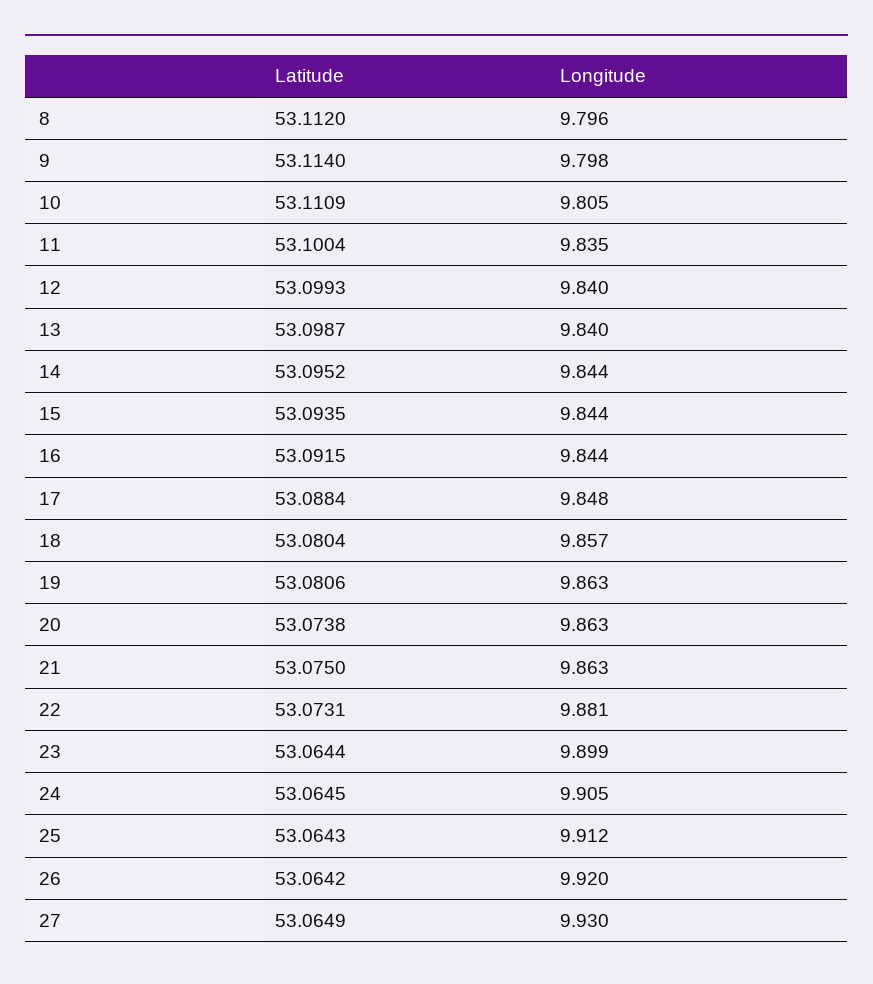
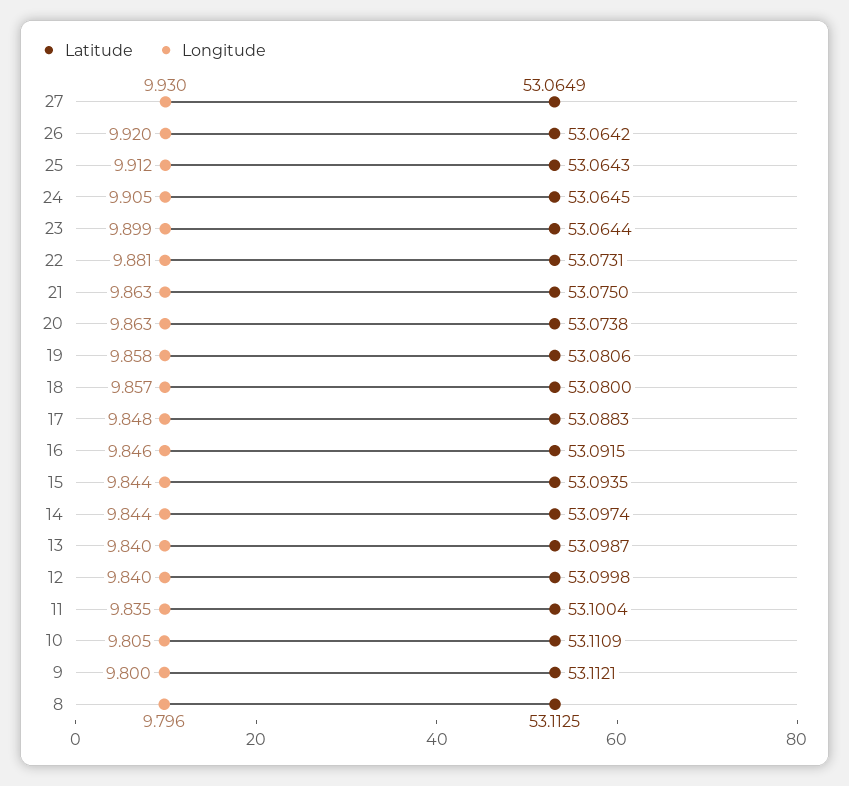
  {
    "Latitude": {
-     "8": 53.112,
+     "8": 53.1125,
-     "9": 53.114,
+     "9": 53.1121,
      "10": 53.1109,
      "11": 53.1004,
-     "12": 53.0993,
+     "12": 53.0998,
      "13": 53.0987,
-     "14": 53.0952,
+     "14": 53.0974,
      "15": 53.0935,
      "16": 53.0915,
-     "17": 53.0884,
+     "17": 53.0883,
-     "18": 53.0804,
+     "18": 53.08,
      "19": 53.0806,
      "20": 53.0738,
      "21": 53.075,
      "22": 53.0731,
      "23": 53.0644,
      "24": 53.0645,
      "25": 53.0643,
      "26": 53.0642,
      "27": 53.0649
    },
    "Longitude": {
      "8": 9.796,
-     "9": 9.798,
+     "9": 9.8,
      "10": 9.805,
      "11": 9.835,
      "12": 9.84,
      "13": 9.84,
      "14": 9.844,
      "15": 9.844,
-     "16": 9.844,
+     "16": 9.846,
      "17": 9.848,
      "18": 9.857,
-     "19": 9.863,
+     "19": 9.858,
      "20": 9.863,
      "21": 9.863,
      "22": 9.881,
      "23": 9.899,
      "24": 9.905,
      "25": 9.912,
      "26": 9.92,
      "27": 9.93
    }
  }

